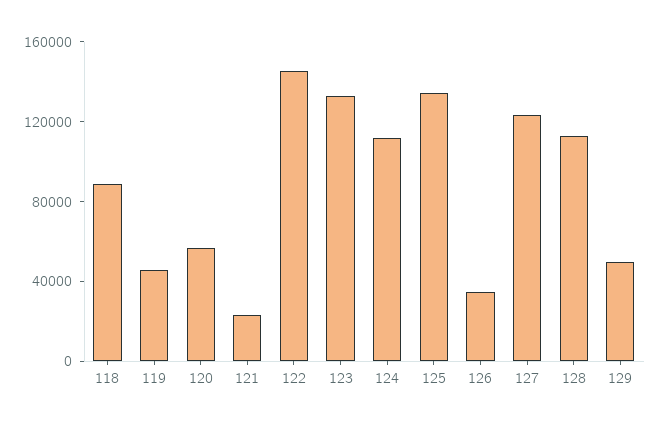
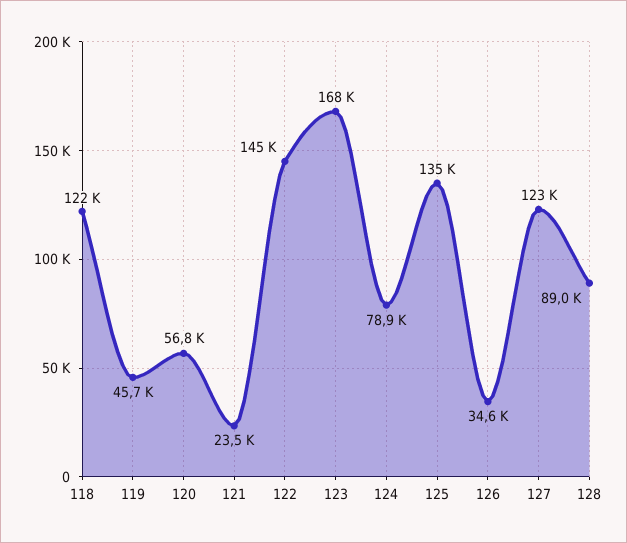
  {
-   "118": 90000,
+   "118": 122000,
    "119": 45700,
    "120": 56800,
    "121": 23500,
    "122": 145000,
-   "123": 130000,
+   "123": 168000,
-   "124": 110000,
+   "124": 78900,
    "125": 135000,
    "126": 34600,
    "127": 123000,
-   "128": 110000,
+   "128": 89000
-   "129": 50000
  }

